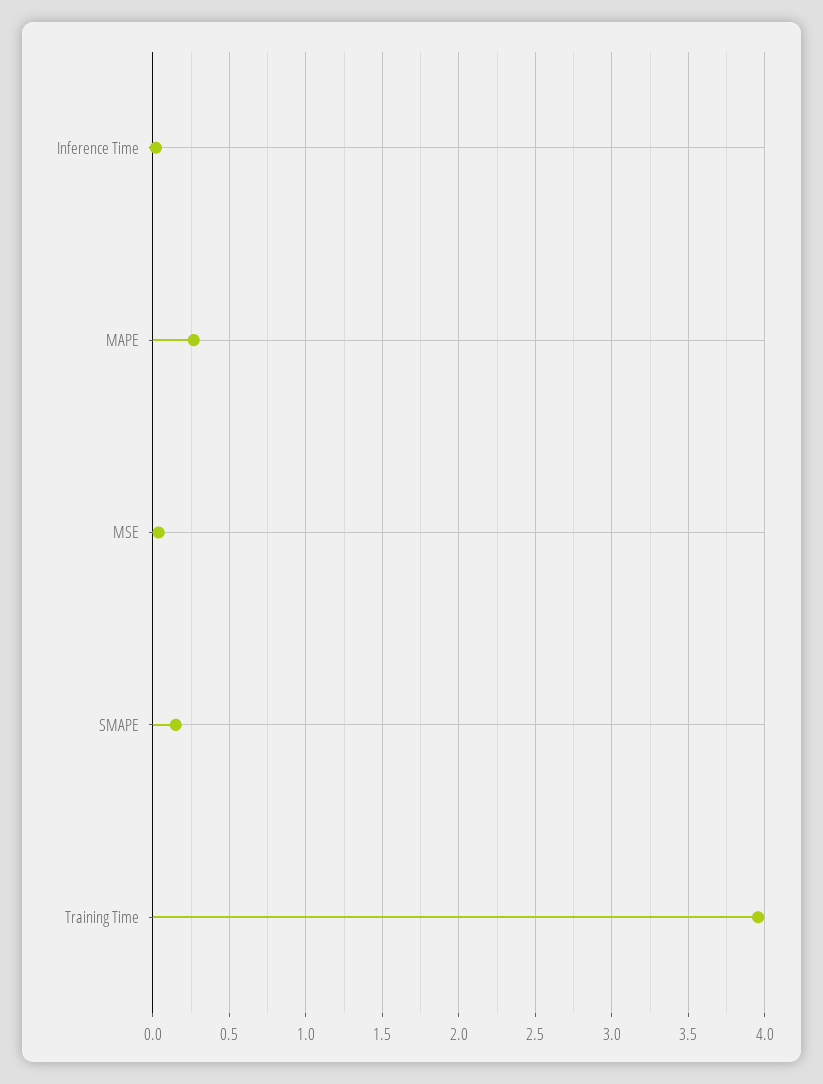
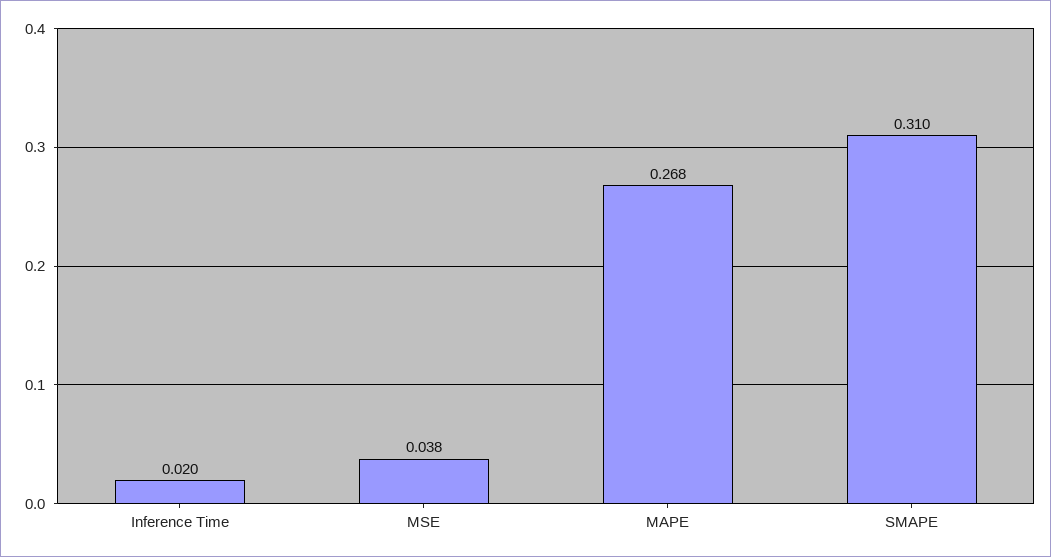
  {
    "Inference Time": 0.02,
    "MAPE": 0.268,
    "MSE": 0.038,
-   "SMAPE": 0.15,
+   "SMAPE": 0.31
-   "Training Time": 3.95
  }

